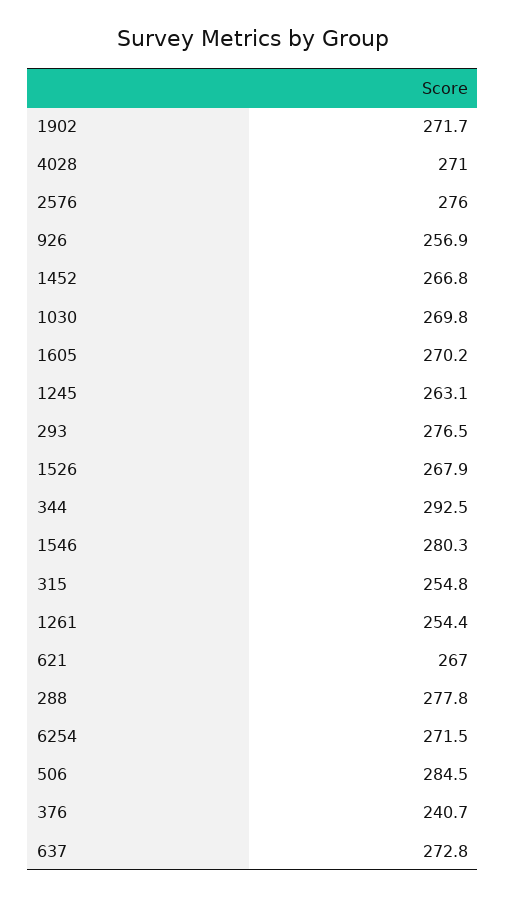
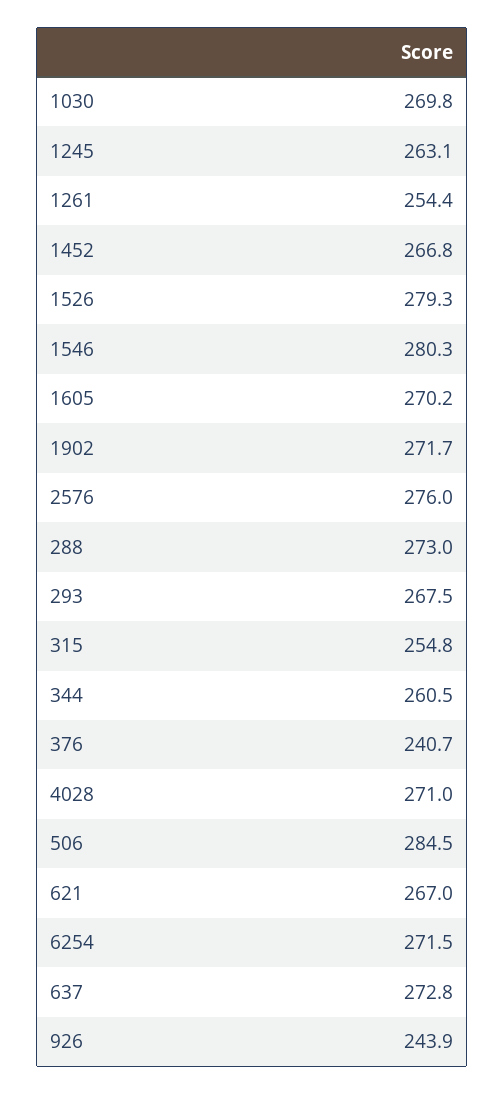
  {
    "1902": 271.7,
    "4028": 271,
    "2576": 276,
-   "926": 256.9,
+   "926": 243.9,
    "1452": 266.8,
    "1030": 269.8,
    "1605": 270.2,
    "1245": 263.1,
-   "293": 276.5,
+   "293": 267.5,
-   "1526": 267.9,
+   "1526": 279.3,
-   "344": 292.5,
+   "344": 260.5,
    "1546": 280.3,
    "315": 254.8,
    "1261": 254.4,
    "621": 267,
-   "288": 277.8,
+   "288": 273,
    "6254": 271.5,
    "506": 284.5,
    "376": 240.7,
    "637": 272.8
  }

